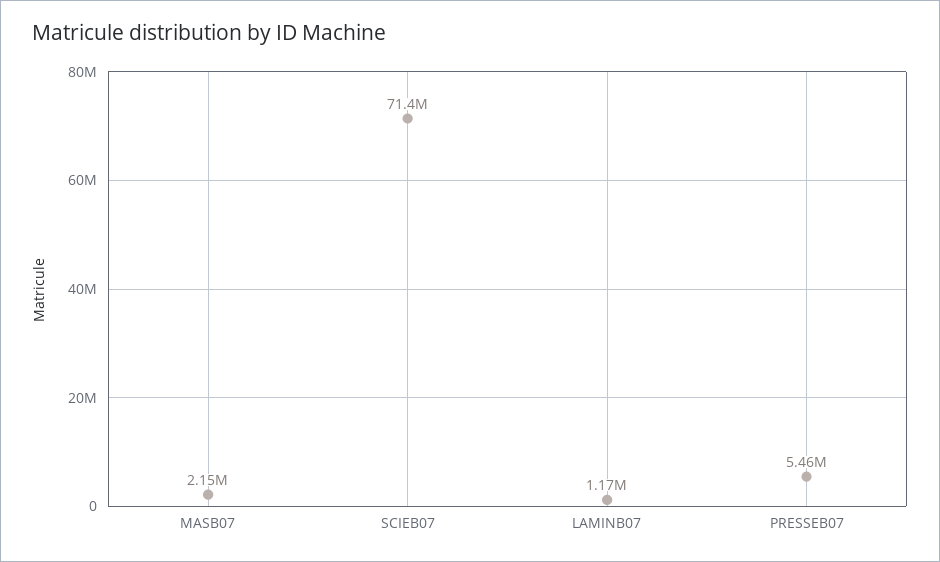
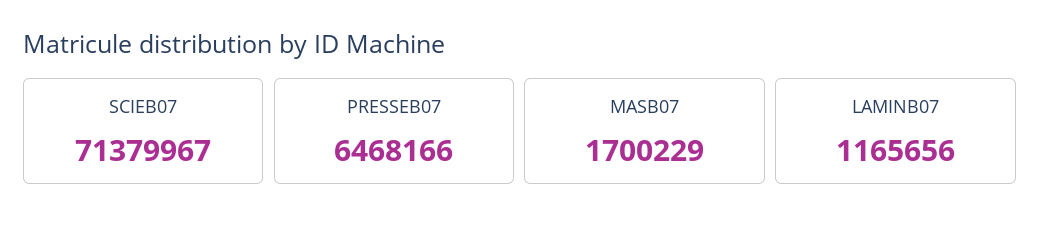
  {
-   "MASB07": 2150000,
+   "MASB07": 1700229,
    "SCIEB07": 71379967,
    "LAMINB07": 1165656,
-   "PRESSEB07": 5460000
+   "PRESSEB07": 6468166
  }

